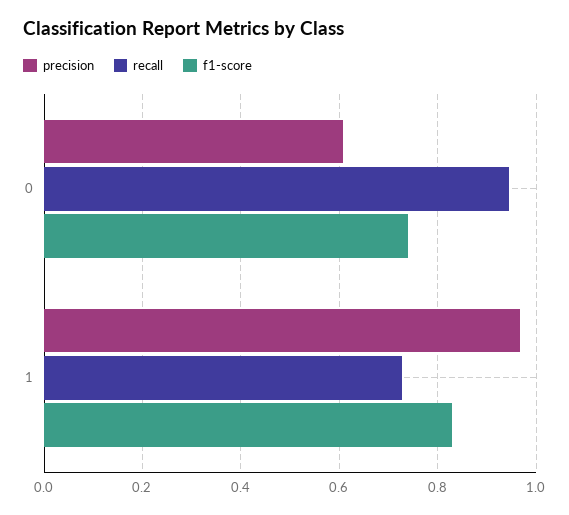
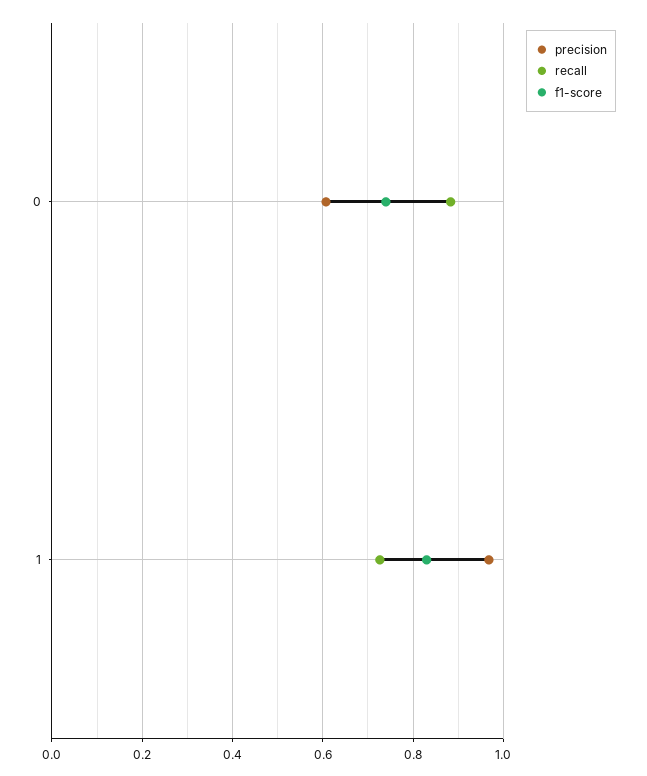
  {
    "precision": {
      "0": 0.6,
      "1": 0.96
    },
    "recall": {
-     "0": 0.94,
+     "0": 0.88,
      "1": 0.72
    },
    "f1-score": {
      "0": 0.74,
      "1": 0.82
    }
  }

